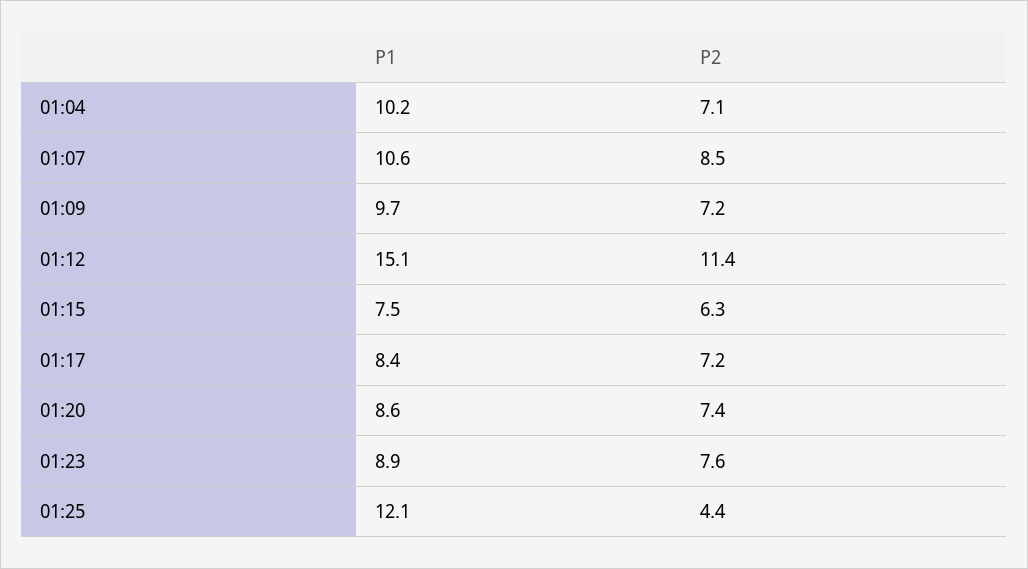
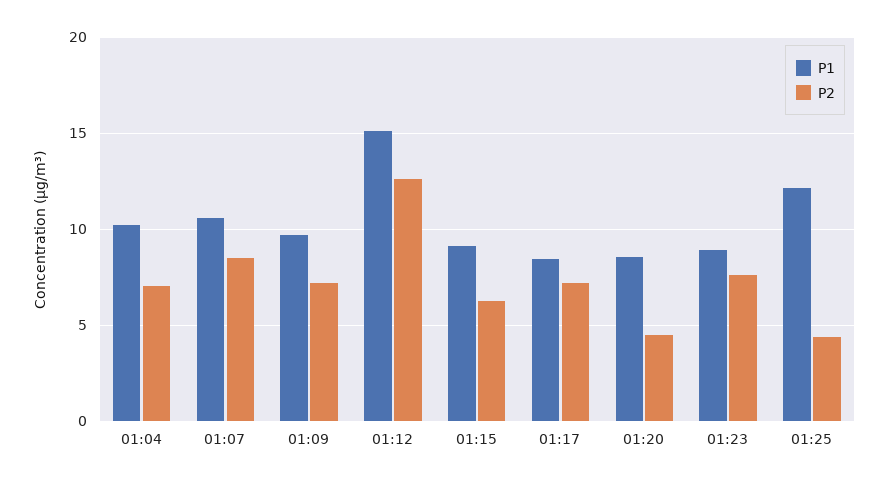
  {
    "P1": {
      "01:04": 10.2,
      "01:07": 10.6,
      "01:09": 9.7,
      "01:12": 15.1,
-     "01:15": 7.5,
+     "01:15": 9,
      "01:17": 8.4,
      "01:20": 8.6,
      "01:23": 8.9,
      "01:25": 12.1
    },
    "P2": {
      "01:04": 7.1,
      "01:07": 8.5,
      "01:09": 7.2,
-     "01:12": 11.4,
+     "01:12": 12.5,
      "01:15": 6.3,
      "01:17": 7.2,
-     "01:20": 7.4,
+     "01:20": 4.5,
      "01:23": 7.6,
      "01:25": 4.4
    }
  }

